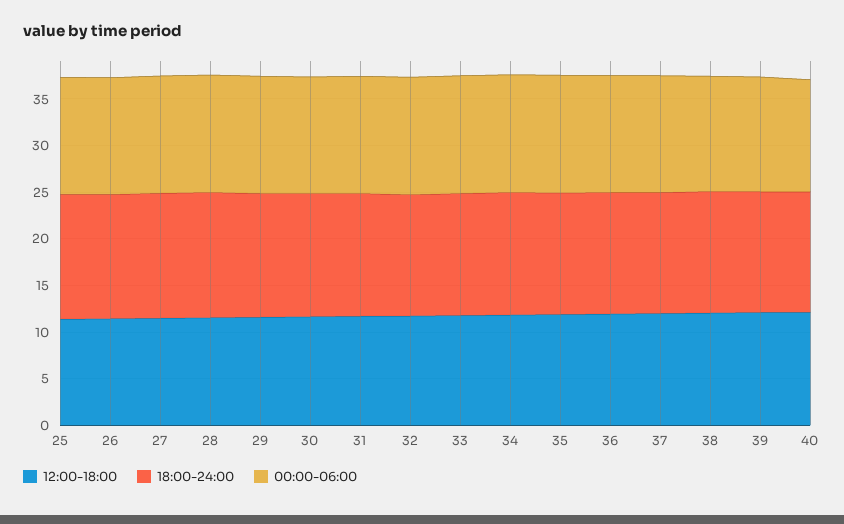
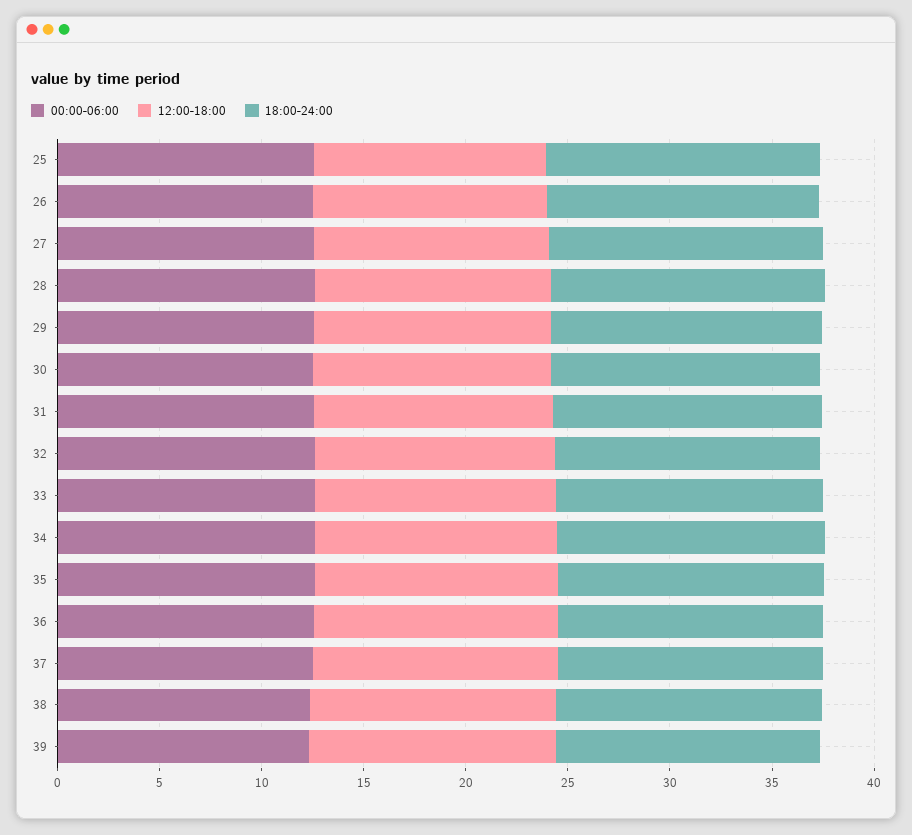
  {
    "12:00-18:00": {
      "25": 11,
      "26": 11,
      "27": 12,
      "28": 12,
      "29": 12,
      "30": 12,
      "31": 12,
      "32": 12,
      "33": 12,
      "34": 12,
      "35": 12,
      "36": 12,
      "37": 12,
      "38": 12,
-     "39": 12,
+     "39": 12
-     "40": 12
    },
    "18:00-24:00": {
      "25": 13,
      "26": 13,
      "27": 13,
      "28": 13,
      "29": 13,
      "30": 13,
      "31": 13,
      "32": 13,
      "33": 13,
      "34": 13,
      "35": 13,
      "36": 13,
      "37": 13,
      "38": 13,
-     "39": 13,
+     "39": 13
-     "40": 13
    },
    "00:00-06:00": {
      "25": 13,
      "26": 13,
      "27": 13,
      "28": 13,
      "29": 13,
      "30": 13,
      "31": 13,
      "32": 13,
      "33": 13,
      "34": 13,
      "35": 13,
      "36": 13,
      "37": 13,
      "38": 12,
-     "39": 12,
+     "39": 12
-     "40": 12
    }
  }

